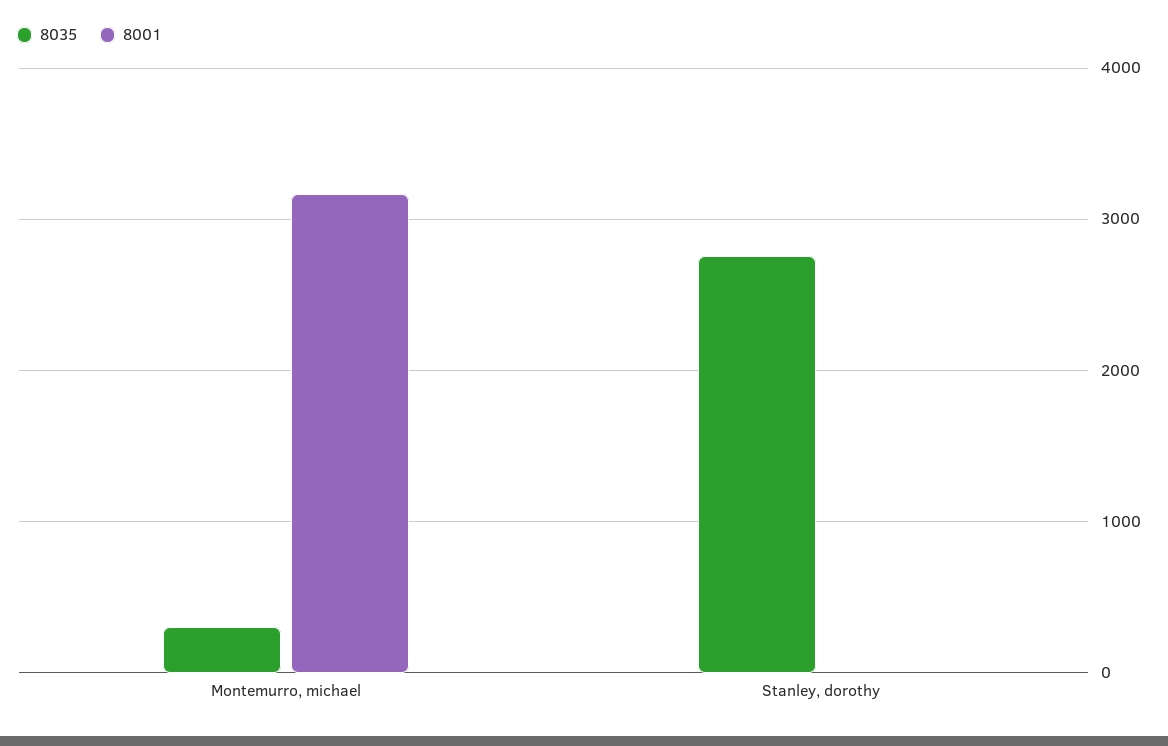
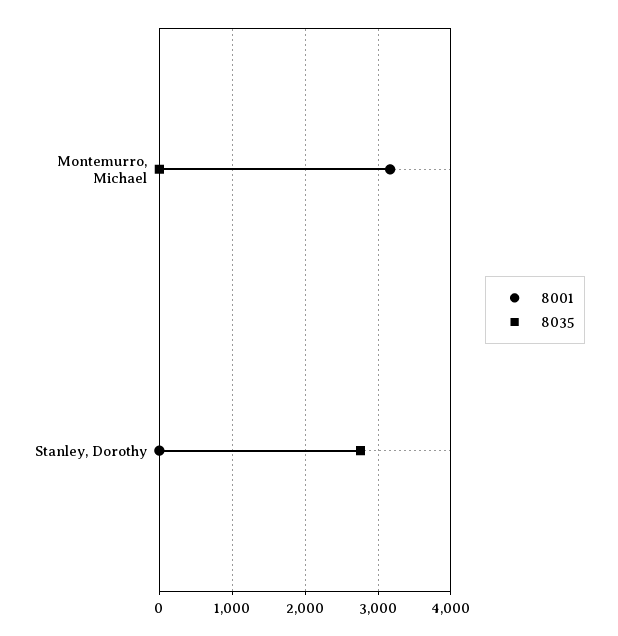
  {
    "8035": {
-     "Montemurro, michael": 300,
+     "Montemurro, michael": 0,
      "Stanley, dorothy": 2800
    },
    "8001": {
      "Montemurro, michael": 3200,
      "Stanley, dorothy": 0
    }
  }

